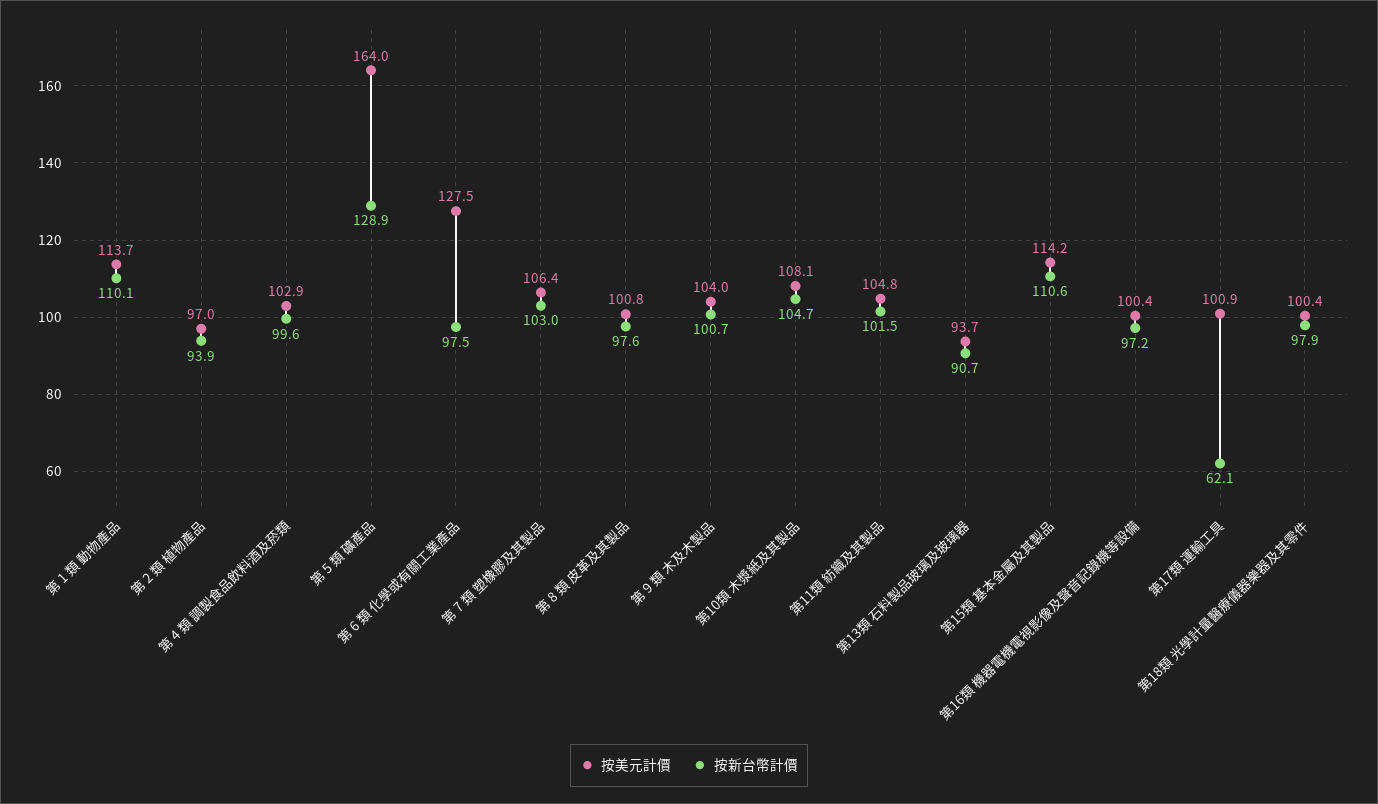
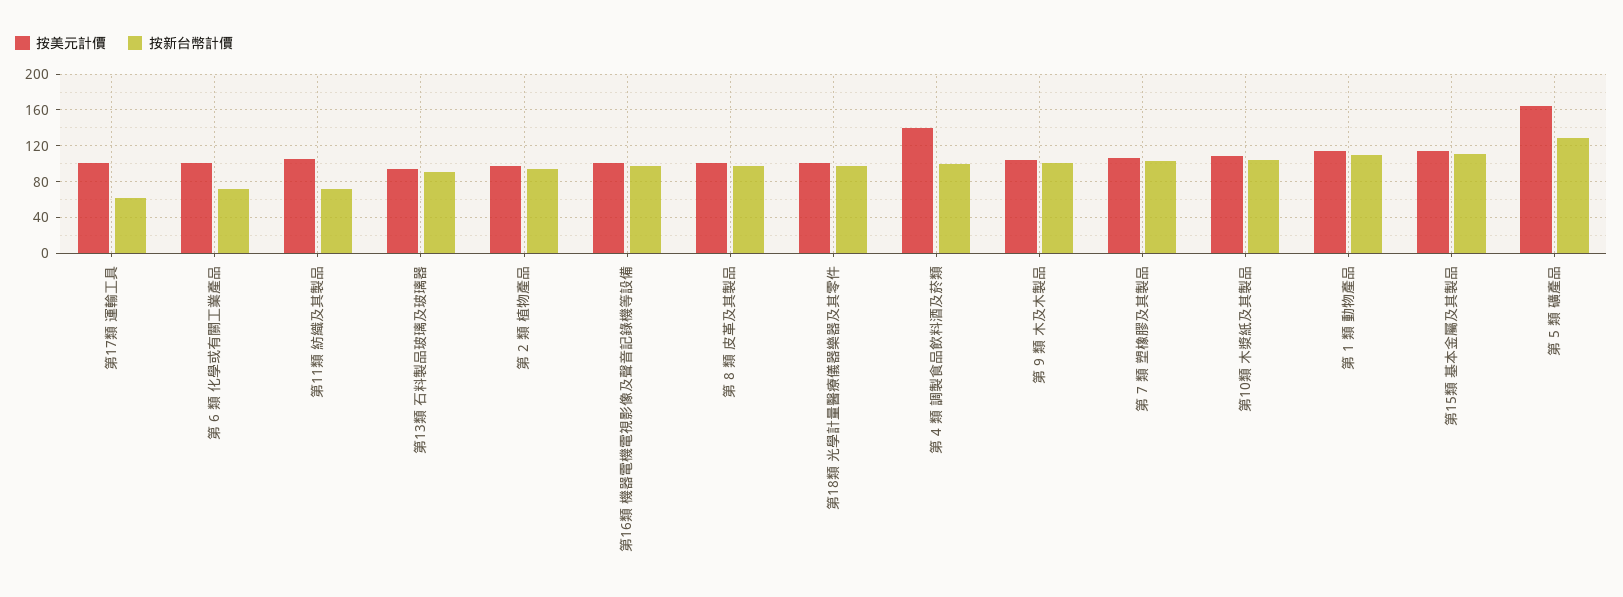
  {
    "按美元計價": {
      "第 1 類 動物產品": 113.7,
      "第 2 類 植物產品": 97,
-     "第 4 類 調製食品飲料酒及菸類": 102.9,
+     "第 4 類 調製食品飲料酒及菸類": 140,
      "第 5 類 礦產品": 164,
-     "第 6 類 化學或有關工業產品": 127.5,
+     "第 6 類 化學或有關工業產品": 100,
      "第 7 類 塑橡膠及其製品": 106.4,
      "第 8 類 皮革及其製品": 100.8,
      "第 9 類 木及木製品": 104,
      "第10類 木漿紙及其製品": 108.1,
      "第11類 紡織及其製品": 104.8,
      "第13類 石料製品玻璃及玻璃器": 93.7,
      "第15類 基本金屬及其製品": 114.2,
      "第16類 機器電機電視影像及聲音記錄機等設備": 100.4,
      "第17類 運輸工具": 100.9,
      "第18類 光學計量醫療儀器樂器及其零件": 100.4
    },
    "按新台幣計價": {
      "第 1 類 動物產品": 110.1,
      "第 2 類 植物產品": 93.9,
      "第 4 類 調製食品飲料酒及菸類": 99.6,
      "第 5 類 礦產品": 128.9,
-     "第 6 類 化學或有關工業產品": 97.5,
+     "第 6 類 化學或有關工業產品": 70,
      "第 7 類 塑橡膠及其製品": 103,
      "第 8 類 皮革及其製品": 97.6,
      "第 9 類 木及木製品": 100.7,
      "第10類 木漿紙及其製品": 104.7,
-     "第11類 紡織及其製品": 101.5,
+     "第11類 紡織及其製品": 70,
      "第13類 石料製品玻璃及玻璃器": 90.7,
      "第15類 基本金屬及其製品": 110.6,
      "第16類 機器電機電視影像及聲音記錄機等設備": 97.2,
      "第17類 運輸工具": 62.1,
      "第18類 光學計量醫療儀器樂器及其零件": 97.9
    }
  }

